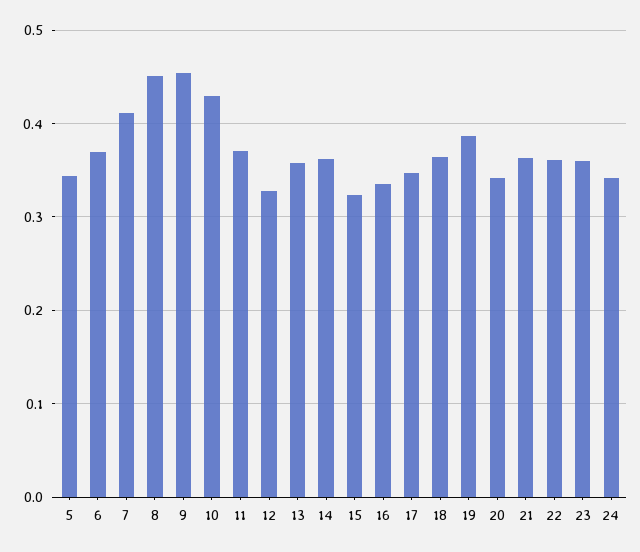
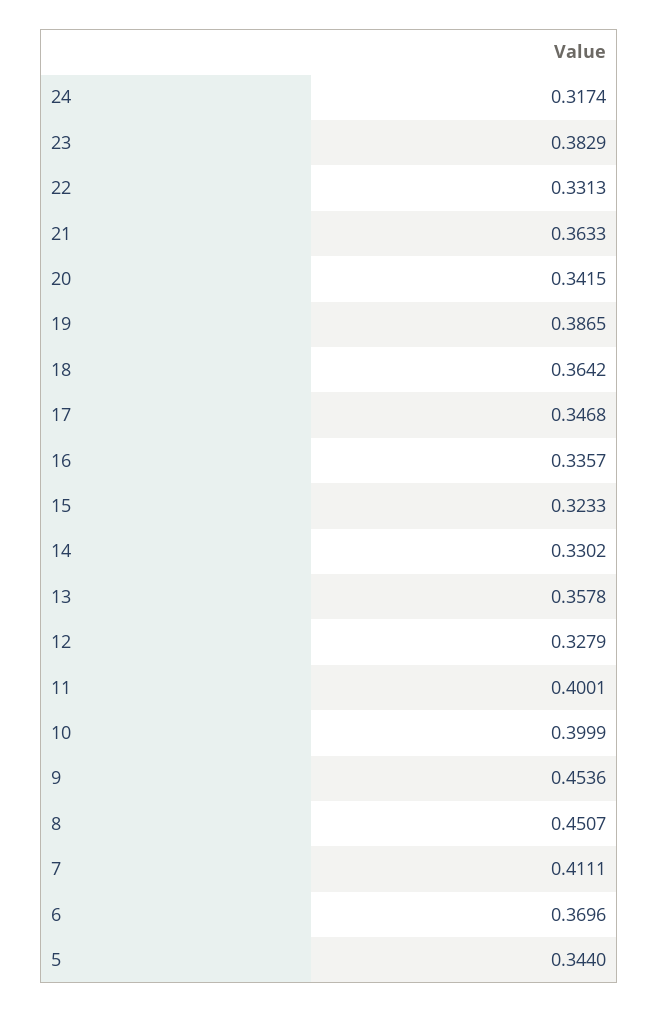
  {
    "5": 0.344,
    "6": 0.3696,
    "7": 0.4111,
    "8": 0.4507,
    "9": 0.4536,
-   "10": 0.43,
+   "10": 0.3999,
-   "11": 0.37,
+   "11": 0.4001,
    "12": 0.3279,
    "13": 0.3578,
-   "14": 0.36,
+   "14": 0.3302,
    "15": 0.3233,
    "16": 0.3357,
    "17": 0.3468,
    "18": 0.3642,
    "19": 0.3865,
    "20": 0.3415,
    "21": 0.3633,
-   "22": 0.36,
+   "22": 0.3313,
-   "23": 0.36,
+   "23": 0.3829,
-   "24": 0.34
+   "24": 0.3174
  }

